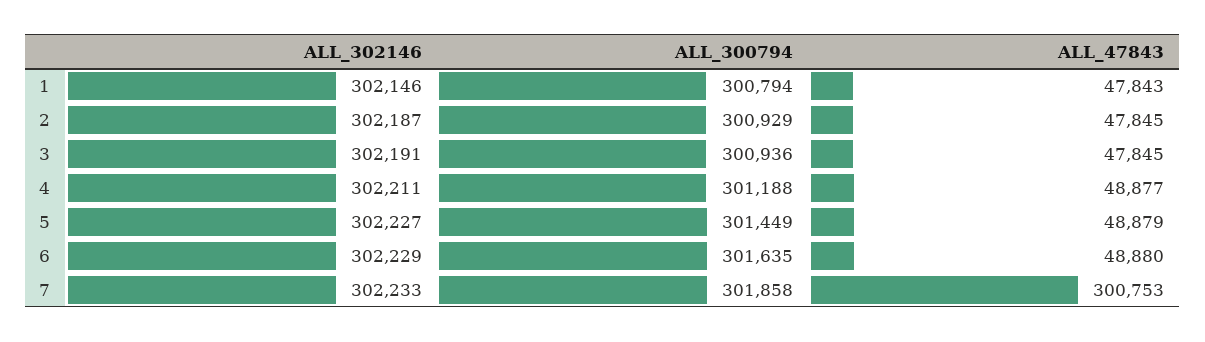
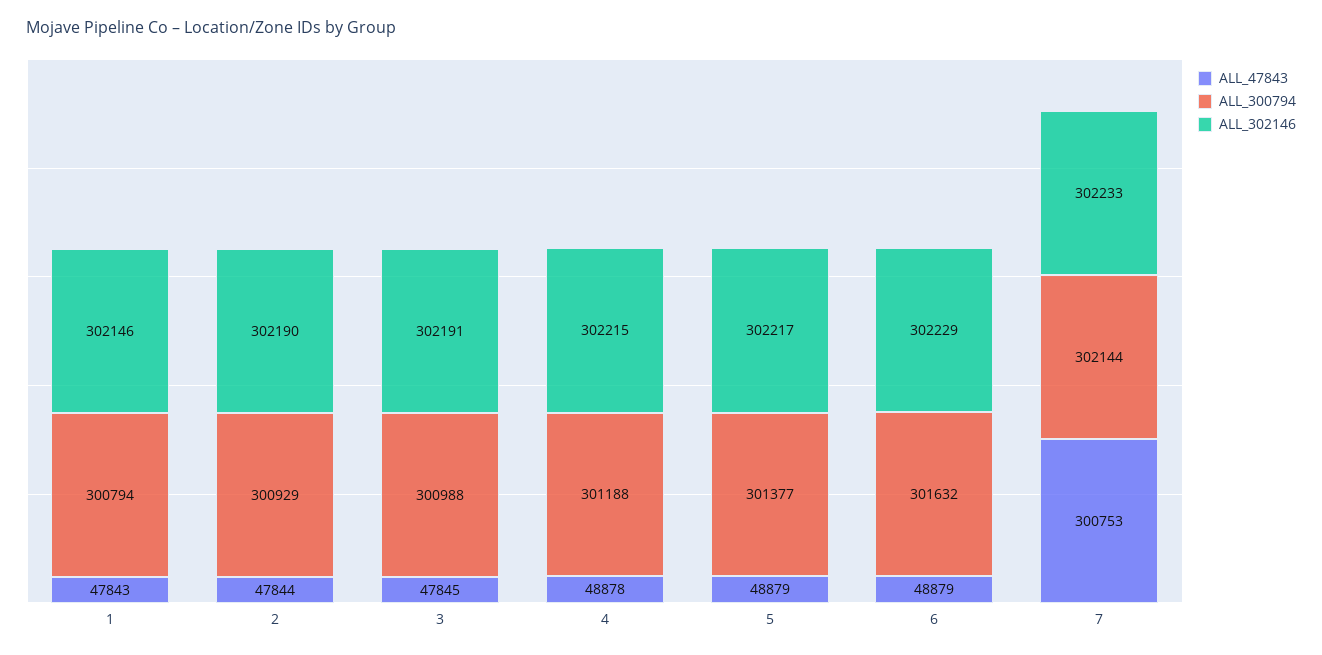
  {
    "ALL_302146": {
      "1": 302146,
-     "2": 302187,
+     "2": 302190,
      "3": 302191,
-     "4": 302211,
+     "4": 302215,
-     "5": 302227,
+     "5": 302217,
      "6": 302229,
      "7": 302233
    },
    "ALL_300794": {
      "1": 300794,
      "2": 300929,
-     "3": 300936,
+     "3": 300988,
      "4": 301188,
-     "5": 301449,
+     "5": 301377,
-     "6": 301635,
+     "6": 301632,
-     "7": 301858
+     "7": 302144
    },
    "ALL_47843": {
      "1": 47843,
-     "2": 47845,
+     "2": 47844,
      "3": 47845,
-     "4": 48877,
+     "4": 48878,
      "5": 48879,
-     "6": 48880,
+     "6": 48879,
      "7": 300753
    }
  }

